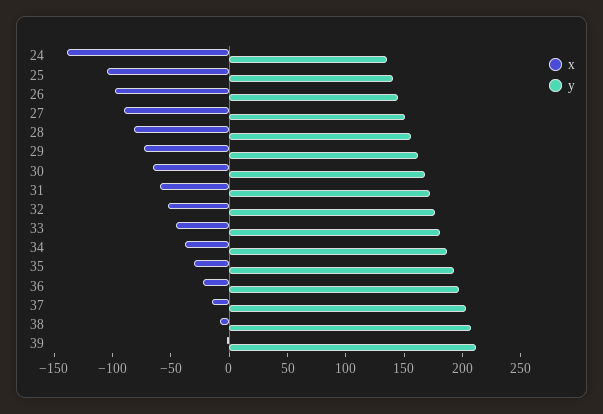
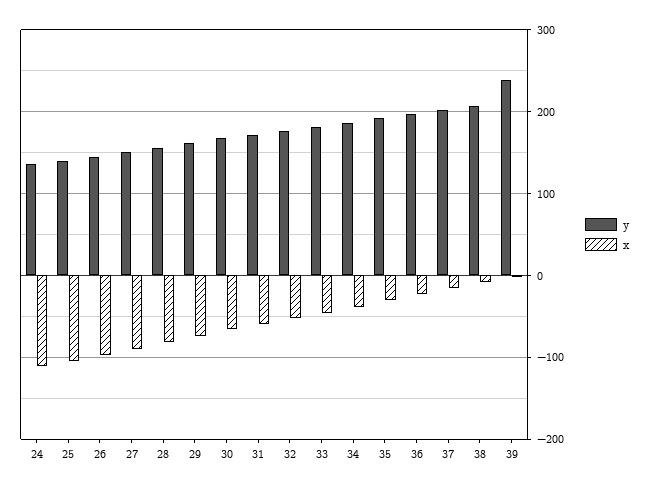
  {
    "x": {
-     "24": -140,
+     "24": -110,
      "25": -100,
      "26": -100,
      "27": -90,
      "28": -80,
      "29": -70,
      "30": -70,
      "31": -60,
      "32": -50,
      "33": -50,
      "34": -40,
      "35": -30,
      "36": -20,
      "37": -20,
      "38": -10,
      "39": 0
    },
    "y": {
      "24": 140,
      "25": 140,
      "26": 140,
      "27": 150,
      "28": 160,
      "29": 160,
      "30": 170,
      "31": 170,
      "32": 180,
      "33": 180,
      "34": 190,
      "35": 190,
      "36": 200,
      "37": 200,
      "38": 210,
-     "39": 210
+     "39": 240
    }
  }

